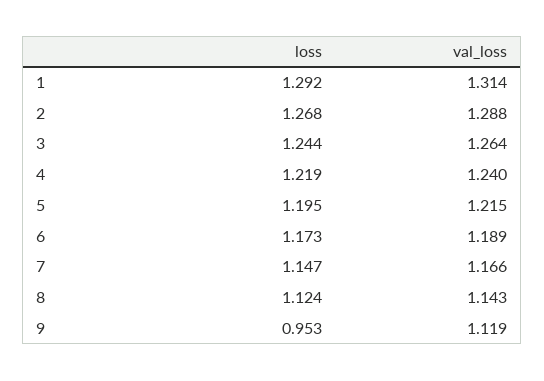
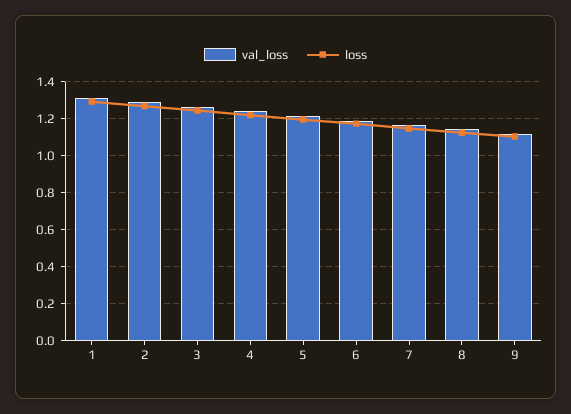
  {
    "loss": {
      "1": 1.292,
      "2": 1.268,
      "3": 1.244,
      "4": 1.219,
      "5": 1.195,
      "6": 1.173,
      "7": 1.147,
      "8": 1.124,
-     "9": 0.953
+     "9": 1.1
    },
    "val_loss": {
      "1": 1.314,
      "2": 1.288,
      "3": 1.264,
      "4": 1.24,
      "5": 1.215,
      "6": 1.189,
      "7": 1.166,
      "8": 1.143,
      "9": 1.119
    }
  }

